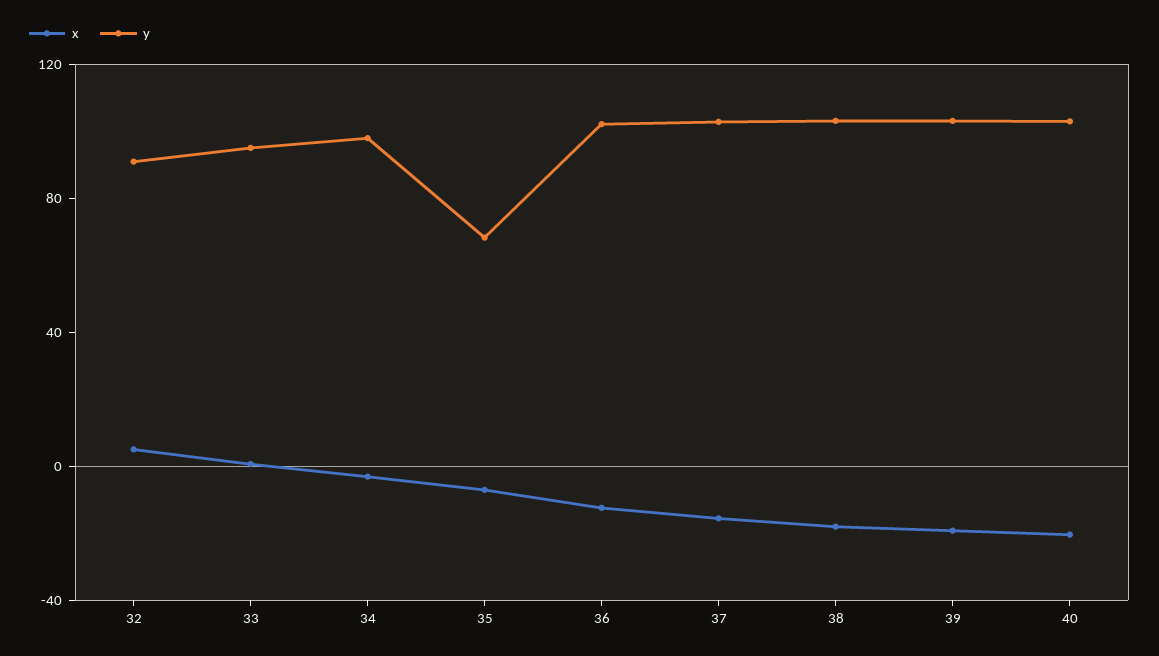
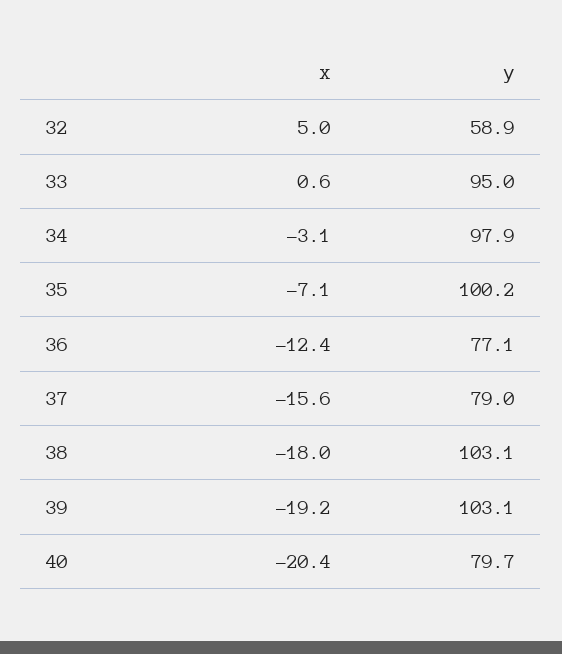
  {
    "x": {
      "32": 5,
      "33": 0.6,
      "34": -3.1,
      "35": -7.1,
      "36": -12.4,
      "37": -15.6,
      "38": -18,
      "39": -19.2,
      "40": -20.4
    },
    "y": {
-     "32": 90,
+     "32": 58.9,
      "33": 95,
      "34": 97.9,
-     "35": 70,
+     "35": 100.2,
-     "36": 100,
+     "36": 77.1,
-     "37": 100,
+     "37": 79,
      "38": 103.1,
      "39": 103.1,
-     "40": 100
+     "40": 79.7
    }
  }

